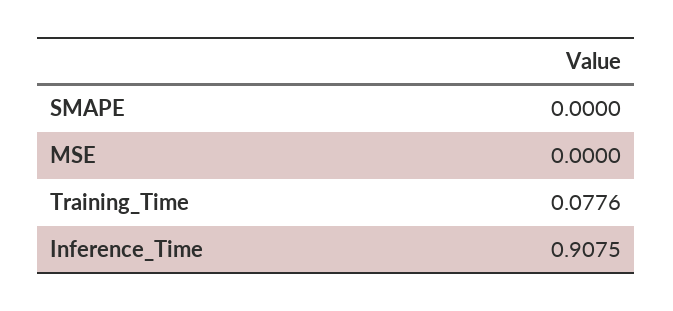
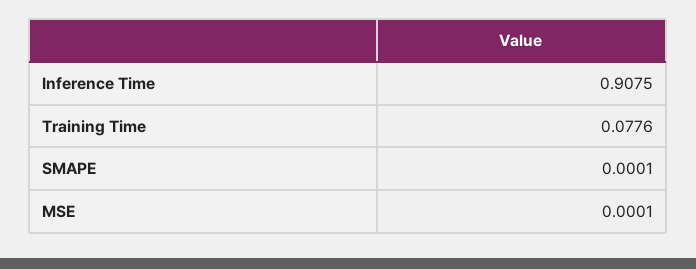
  {
-   "SMAPE": 0,
+   "SMAPE": 0.0001,
-   "MSE": 0,
+   "MSE": 0.0001,
    "Training_Time": 0.0776,
    "Inference_Time": 0.9075
  }

